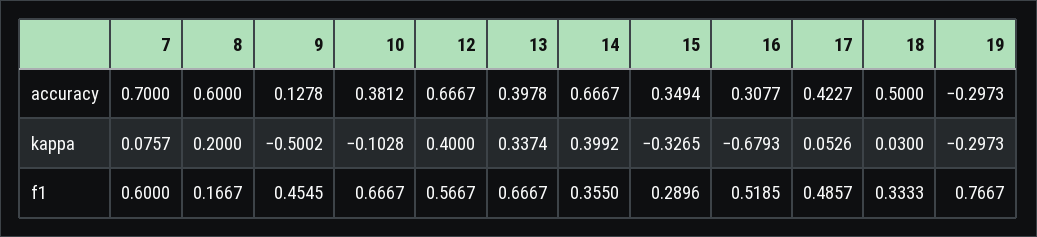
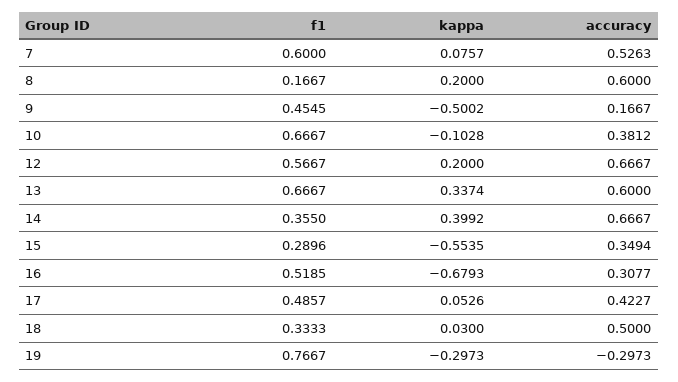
  {
    "7": {
-     "accuracy": 0.7,
+     "accuracy": 0.5263,
      "kappa": 0.0757,
      "f1": 0.6
    },
    "8": {
      "accuracy": 0.6,
      "kappa": 0.2,
      "f1": 0.1667
    },
    "9": {
-     "accuracy": 0.1278,
+     "accuracy": 0.1667,
      "kappa": -0.5002,
      "f1": 0.4545
    },
    "10": {
      "accuracy": 0.3812,
      "kappa": -0.1028,
      "f1": 0.6667
    },
    "12": {
      "accuracy": 0.6667,
-     "kappa": 0.4,
+     "kappa": 0.2,
      "f1": 0.5667
    },
    "13": {
-     "accuracy": 0.3978,
+     "accuracy": 0.6,
      "kappa": 0.3374,
      "f1": 0.6667
    },
    "14": {
      "accuracy": 0.6667,
      "kappa": 0.3992,
      "f1": 0.355
    },
    "15": {
      "accuracy": 0.3494,
-     "kappa": -0.3265,
+     "kappa": -0.5535,
      "f1": 0.2896
    },
    "16": {
      "accuracy": 0.3077,
      "kappa": -0.6793,
      "f1": 0.5185
    },
    "17": {
      "accuracy": 0.4227,
      "kappa": 0.0526,
      "f1": 0.4857
    },
    "18": {
      "accuracy": 0.5,
      "kappa": 0.03,
      "f1": 0.3333
    },
    "19": {
      "accuracy": -0.2973,
      "kappa": -0.2973,
      "f1": 0.7667
    }
  }

